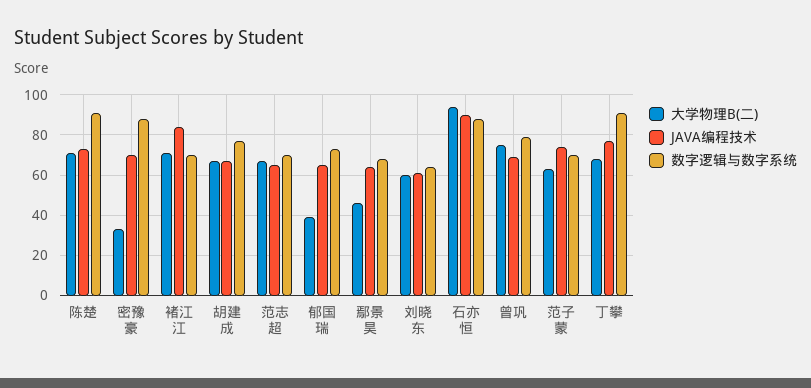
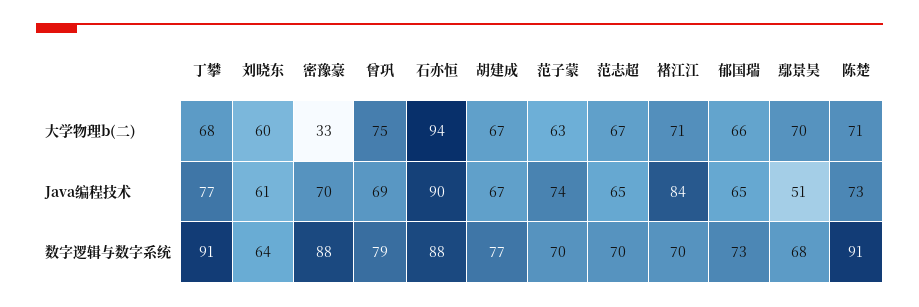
  {
    "大学物理B(二)": {
      "陈楚": 71,
      "密豫豪": 33,
      "褚江江": 71,
      "胡建成": 67,
      "范志超": 67,
-     "郁国瑞": 40,
+     "郁国瑞": 66,
-     "鄢景昊": 45,
+     "鄢景昊": 70,
      "刘晓东": 60,
      "石亦恒": 94,
      "曾巩": 75,
      "范子蒙": 63,
      "丁攀": 68
    },
    "JAVA编程技术": {
      "陈楚": 73,
      "密豫豪": 70,
      "褚江江": 84,
      "胡建成": 67,
      "范志超": 65,
      "郁国瑞": 65,
-     "鄢景昊": 65,
+     "鄢景昊": 51,
      "刘晓东": 61,
      "石亦恒": 90,
      "曾巩": 69,
      "范子蒙": 74,
      "丁攀": 77
    },
    "数字逻辑与数字系统": {
      "陈楚": 91,
      "密豫豪": 88,
      "褚江江": 70,
      "胡建成": 77,
      "范志超": 70,
      "郁国瑞": 73,
      "鄢景昊": 68,
      "刘晓东": 64,
      "石亦恒": 88,
      "曾巩": 79,
      "范子蒙": 70,
      "丁攀": 91
    }
  }

